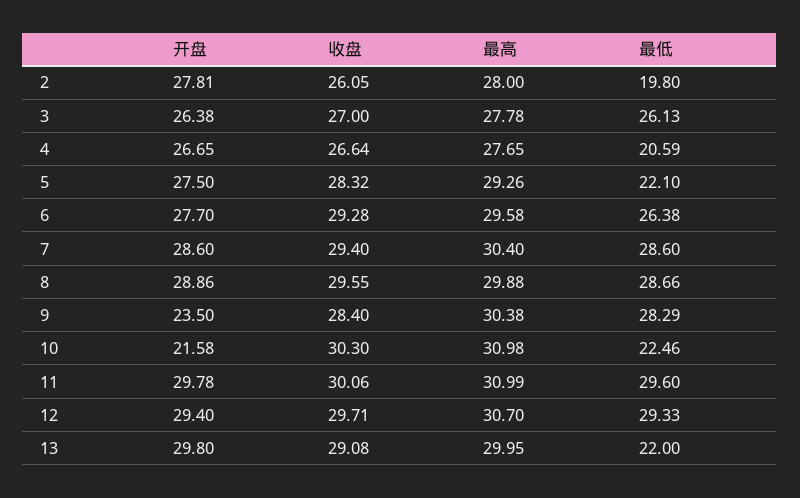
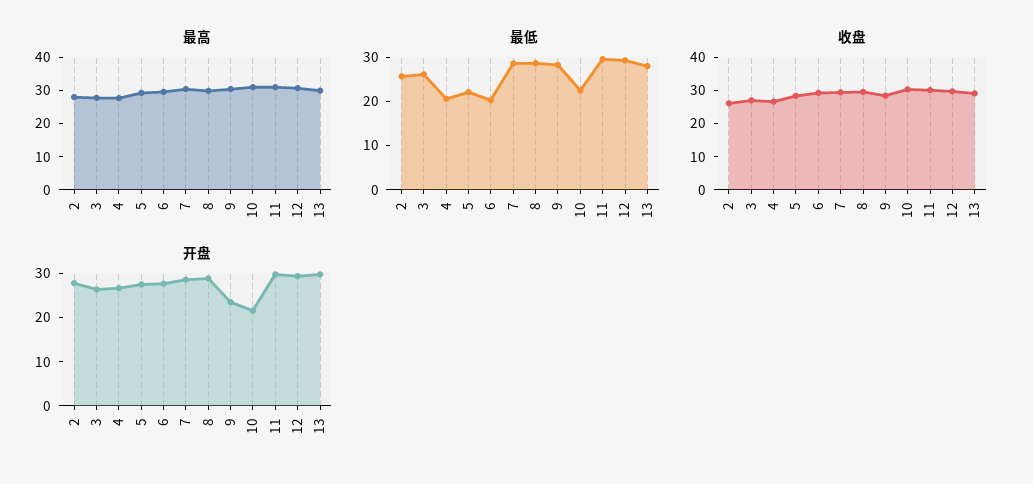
  {
    "开盘": {
      "2": 27.81,
      "3": 26.38,
      "4": 26.65,
      "5": 27.5,
      "6": 27.7,
      "7": 28.6,
      "8": 28.86,
      "9": 23.5,
      "10": 21.58,
      "11": 29.78,
      "12": 29.4,
      "13": 29.8
    },
    "收盘": {
      "2": 26.05,
      "3": 27,
      "4": 26.64,
      "5": 28.32,
      "6": 29.28,
      "7": 29.4,
      "8": 29.55,
      "9": 28.4,
      "10": 30.3,
      "11": 30.06,
      "12": 29.71,
      "13": 29.08
    },
    "最高": {
      "2": 28,
      "3": 27.78,
      "4": 27.65,
      "5": 29.26,
      "6": 29.58,
      "7": 30.4,
      "8": 29.88,
      "9": 30.38,
      "10": 30.98,
      "11": 30.99,
      "12": 30.7,
      "13": 29.95
    },
    "最低": {
-     "2": 19.8,
+     "2": 26,
      "3": 26.13,
      "4": 20.59,
      "5": 22.1,
-     "6": 26.38,
+     "6": 20,
      "7": 28.6,
      "8": 28.66,
      "9": 28.29,
      "10": 22.46,
      "11": 29.6,
      "12": 29.33,
-     "13": 22
+     "13": 28
    }
  }

